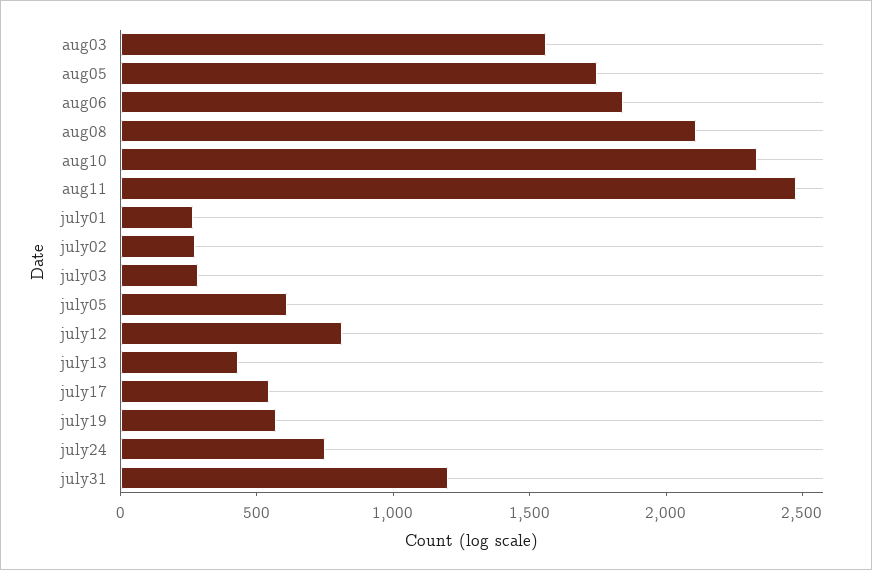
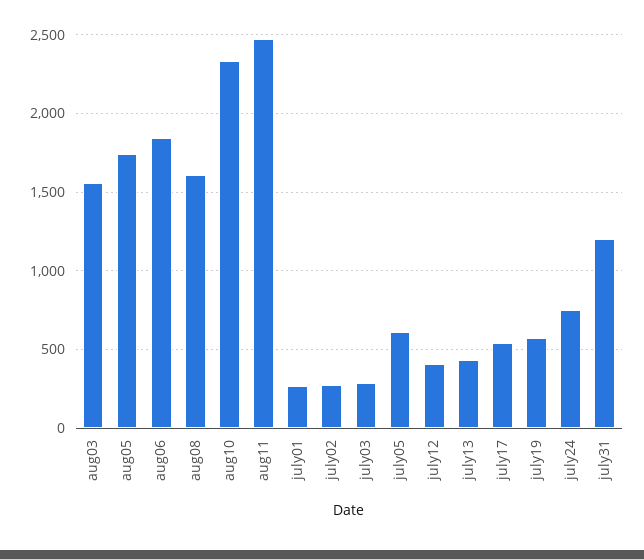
  {
    "aug03": 1550,
    "aug05": 1750,
    "aug06": 1850,
-   "aug08": 2100,
+   "aug08": 1600,
    "aug10": 2350,
    "aug11": 2500,
    "july01": 250,
    "july02": 250,
    "july03": 300,
    "july05": 600,
-   "july12": 800,
+   "july12": 400,
    "july13": 450,
    "july17": 550,
    "july19": 550,
    "july24": 750,
    "july31": 1200
  }

